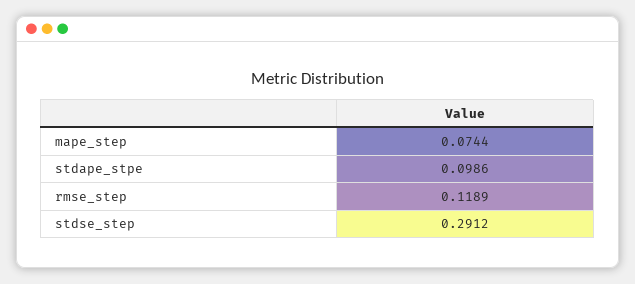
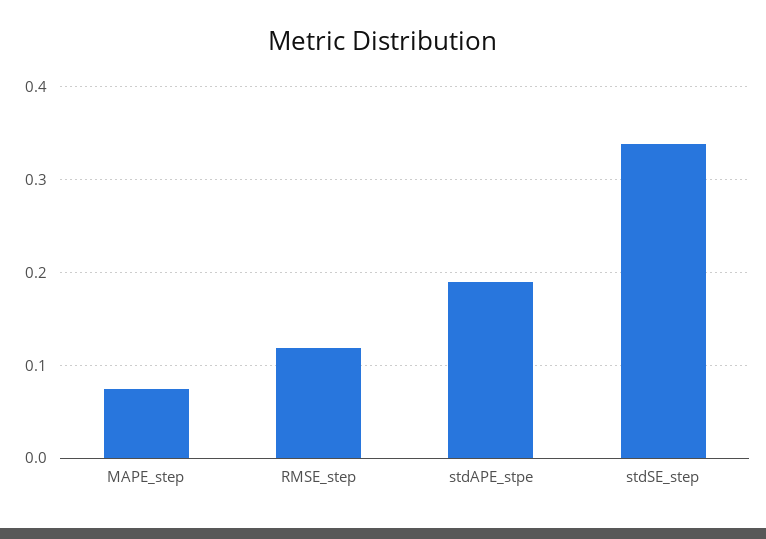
  {
    "mape_step": 0.0744,
-   "stdape_stpe": 0.0986,
+   "stdape_stpe": 0.19,
    "rmse_step": 0.1189,
-   "stdse_step": 0.2912
+   "stdse_step": 0.34
  }

